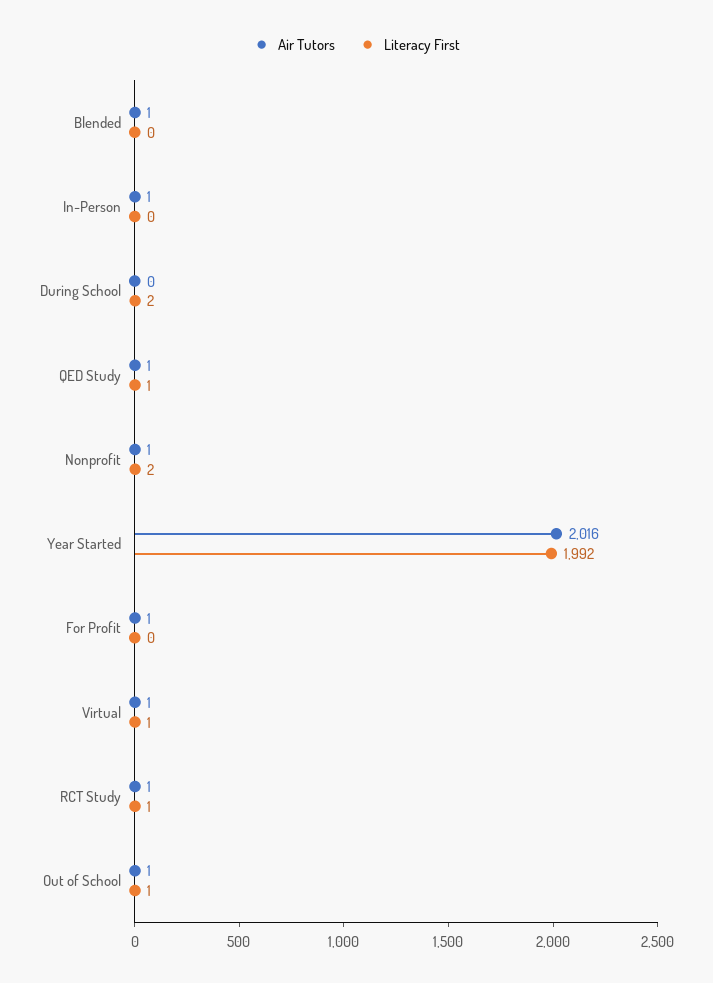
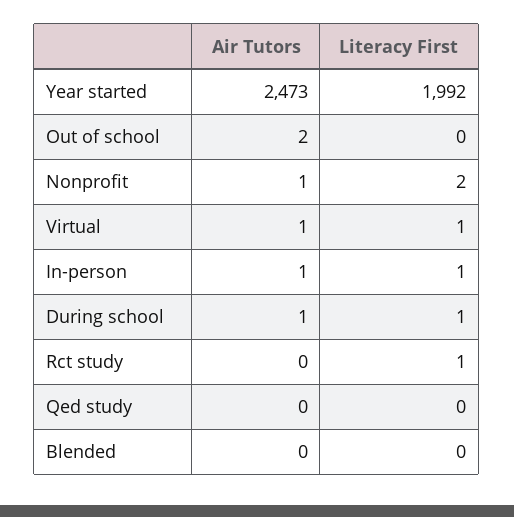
  {
    "Air Tutors": {
-     "Blended": 1,
+     "Blended": 0,
      "In-Person": 1,
-     "During School": 0,
+     "During School": 1,
-     "QED Study": 1,
+     "QED Study": 0,
      "Nonprofit": 1,
-     "Year Started": 2016,
+     "Year Started": 2473,
-     "For Profit": 1,
      "Virtual": 1,
-     "RCT Study": 1,
+     "RCT Study": 0,
-     "Out of School": 1
+     "Out of School": 2
    },
    "Literacy First": {
      "Blended": 0,
-     "In-Person": 0,
+     "In-Person": 1,
-     "During School": 2,
+     "During School": 1,
-     "QED Study": 1,
+     "QED Study": 0,
      "Nonprofit": 2,
      "Year Started": 1992,
-     "For Profit": 0,
      "Virtual": 1,
      "RCT Study": 1,
-     "Out of School": 1
+     "Out of School": 0
    }
  }

